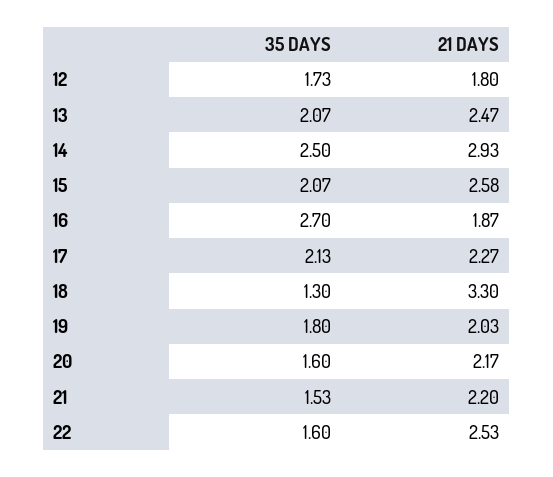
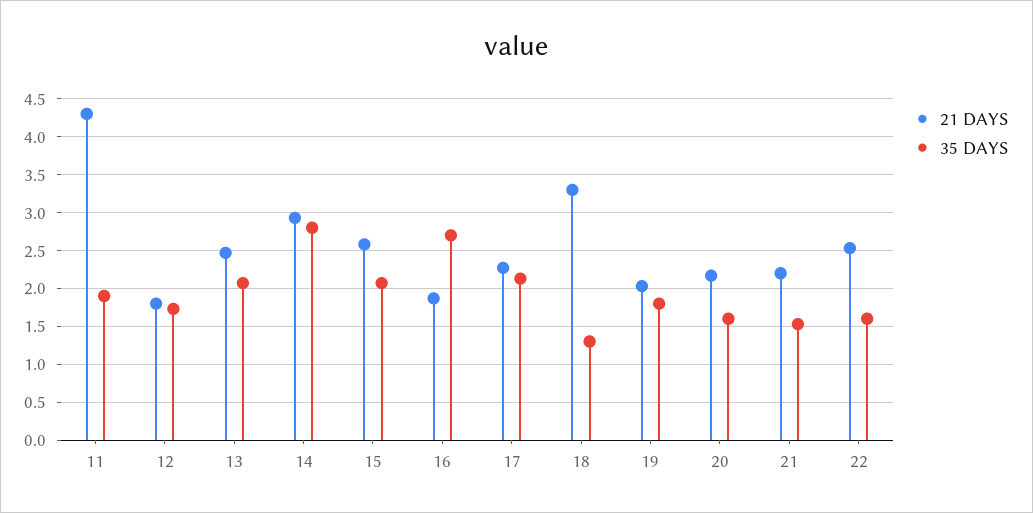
  {
    "35 DAYS": {
      "12": 1.73,
      "13": 2.07,
-     "14": 2.5,
+     "14": 2.8,
      "15": 2.07,
      "16": 2.7,
      "17": 2.13,
      "18": 1.3,
      "19": 1.8,
      "20": 1.6,
      "21": 1.53,
-     "22": 1.6
+     "22": 1.6,
+     "11": 1.9
    },
    "21 DAYS": {
      "12": 1.8,
      "13": 2.47,
      "14": 2.93,
      "15": 2.58,
      "16": 1.87,
      "17": 2.27,
      "18": 3.3,
      "19": 2.03,
      "20": 2.17,
      "21": 2.2,
-     "22": 2.53
+     "22": 2.53,
+     "11": 4.3
    }
  }

